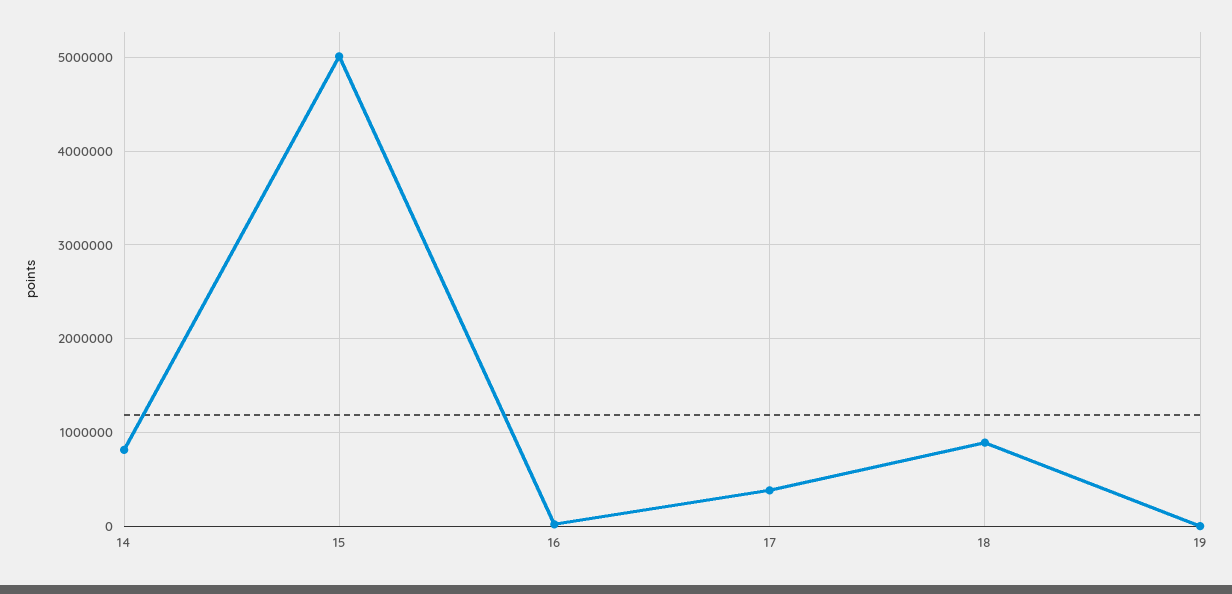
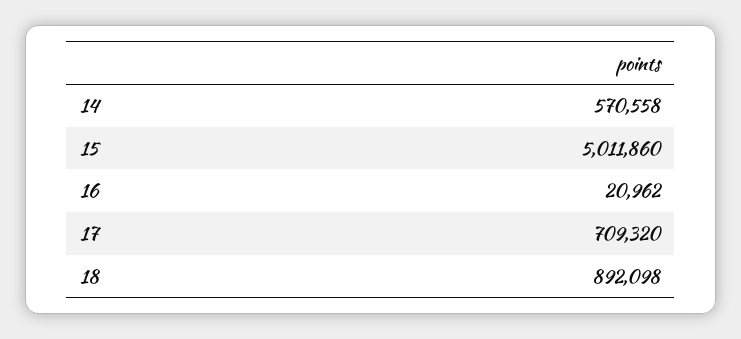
  {
-   "14": 800000,
+   "14": 570558,
    "15": 5011860,
    "16": 20962,
-   "17": 400000,
+   "17": 709320,
-   "18": 892098,
+   "18": 892098
-   "19": 0
  }

